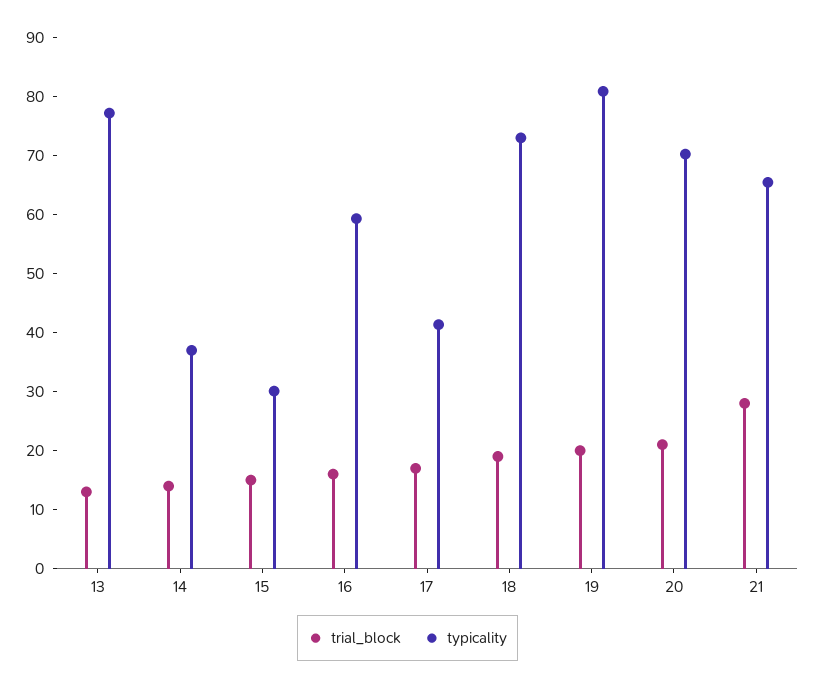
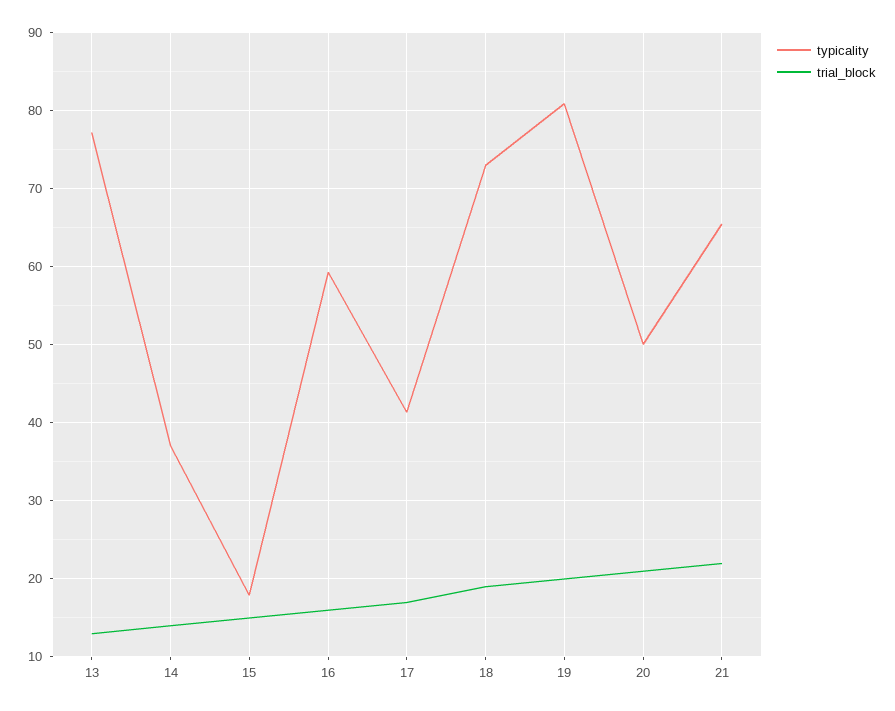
  {
    "trial_block": {
      "13": 13,
      "14": 14,
      "15": 15,
      "16": 16,
      "17": 17,
      "18": 19,
      "19": 20,
      "20": 21,
-     "21": 28
+     "21": 22
    },
    "typicality": {
      "13": 77,
      "14": 37,
-     "15": 30,
+     "15": 18,
      "16": 59,
      "17": 41,
      "18": 73,
      "19": 81,
-     "20": 70,
+     "20": 50,
      "21": 65
    }
  }

